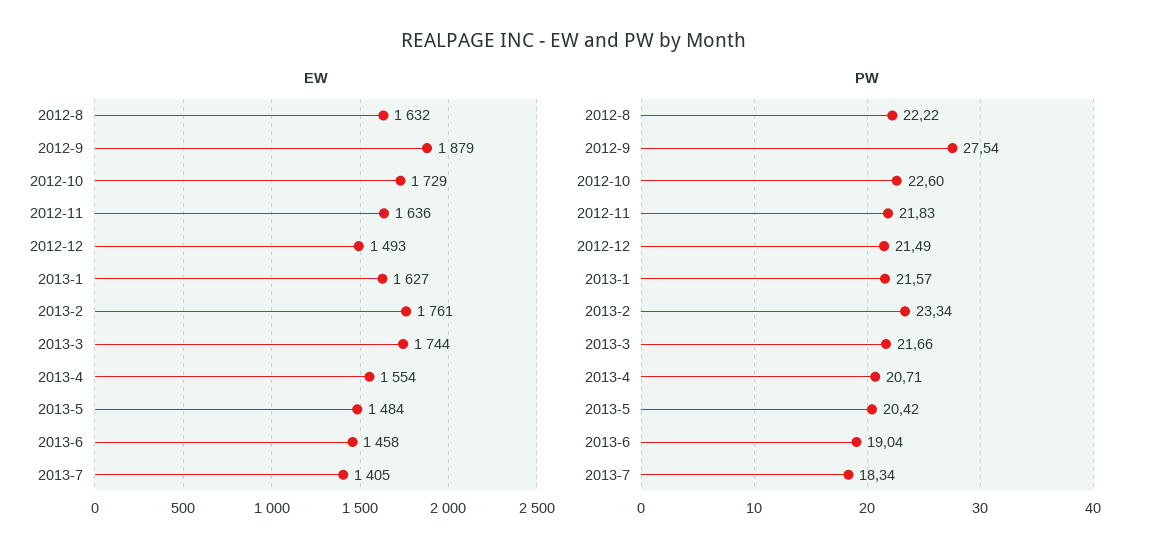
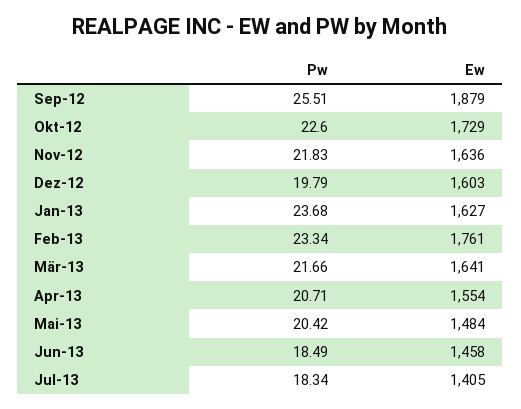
  {
    "EW": {
-     "2012-8": 1632,
      "2012-9": 1879,
      "2012-10": 1729,
      "2012-11": 1636,
-     "2012-12": 1493,
+     "2012-12": 1603,
      "2013-1": 1627,
      "2013-2": 1761,
-     "2013-3": 1744,
+     "2013-3": 1641,
      "2013-4": 1554,
      "2013-5": 1484,
      "2013-6": 1458,
      "2013-7": 1405
    },
    "PW": {
-     "2012-8": 22.22,
-     "2012-9": 27.54,
+     "2012-9": 25.51,
      "2012-10": 22.6,
      "2012-11": 21.83,
-     "2012-12": 21.49,
+     "2012-12": 19.79,
-     "2013-1": 21.57,
+     "2013-1": 23.68,
      "2013-2": 23.34,
      "2013-3": 21.66,
      "2013-4": 20.71,
      "2013-5": 20.42,
-     "2013-6": 19.04,
+     "2013-6": 18.49,
      "2013-7": 18.34
    }
  }

